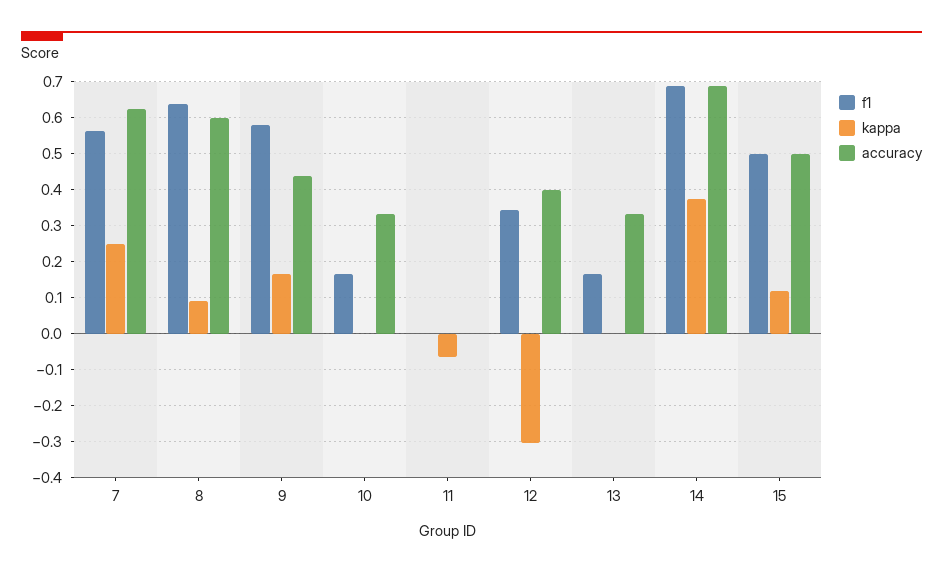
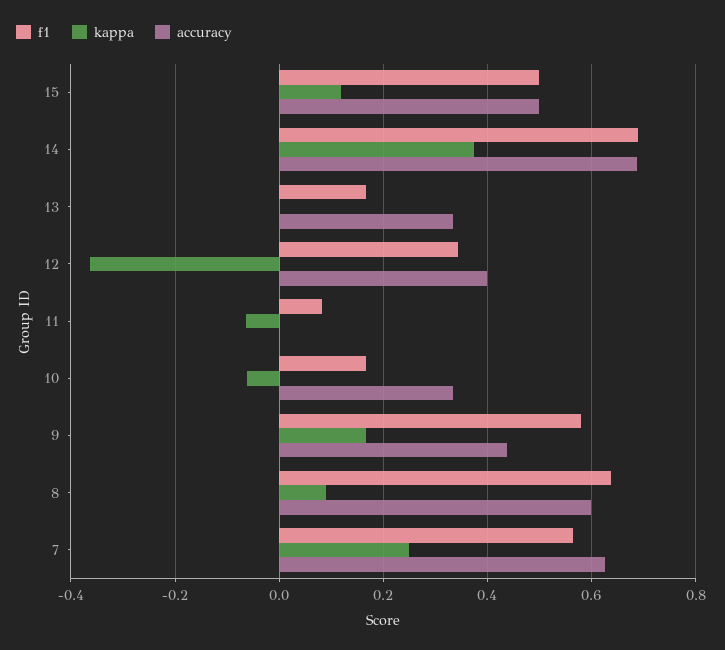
  {
    "f1": {
      "7": 0.56,
      "8": 0.64,
      "9": 0.58,
      "10": 0.16,
-     "11": 0,
+     "11": 0.08,
      "12": 0.34,
      "13": 0.16,
      "14": 0.68,
      "15": 0.5
    },
    "kappa": {
      "7": 0.26,
      "8": 0.1,
      "9": 0.16,
-     "10": 0,
+     "10": -0.06,
      "11": -0.06,
-     "12": -0.3,
+     "12": -0.36,
      "13": 0,
      "14": 0.38,
      "15": 0.12
    },
    "accuracy": {
      "7": 0.62,
      "8": 0.6,
      "9": 0.44,
      "10": 0.34,
      "11": 0,
      "12": 0.4,
      "13": 0.34,
      "14": 0.68,
      "15": 0.5
    }
  }

